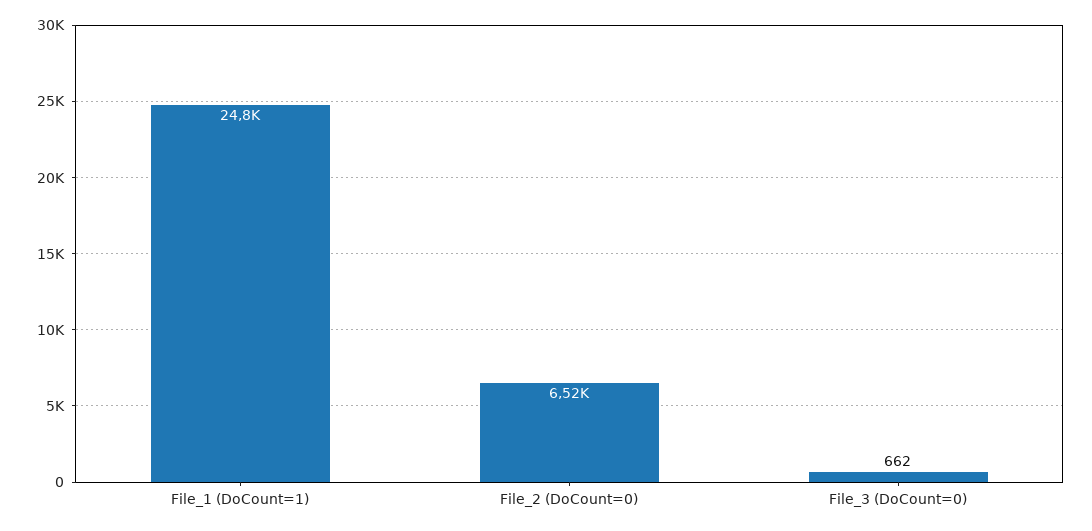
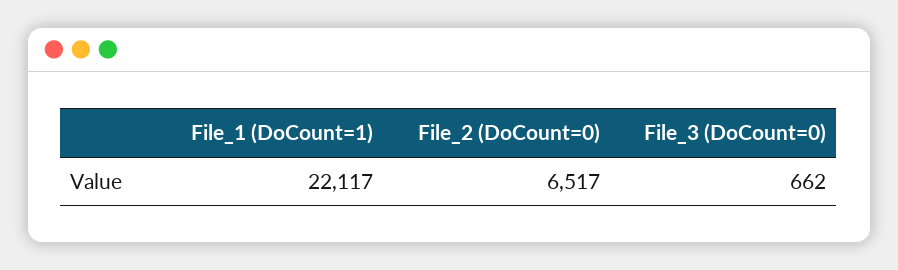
  {
-   "File_1 (DoCount=1)": 24800,
+   "File_1 (DoCount=1)": 22117,
    "File_2 (DoCount=0)": 6517,
    "File_3 (DoCount=0)": 662
  }

